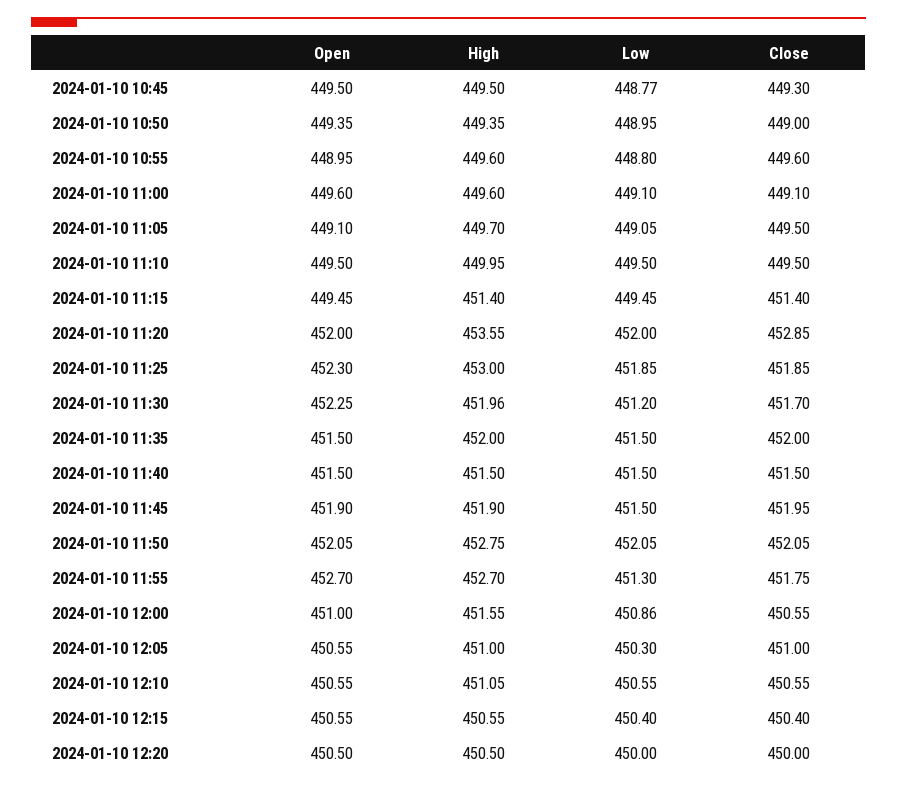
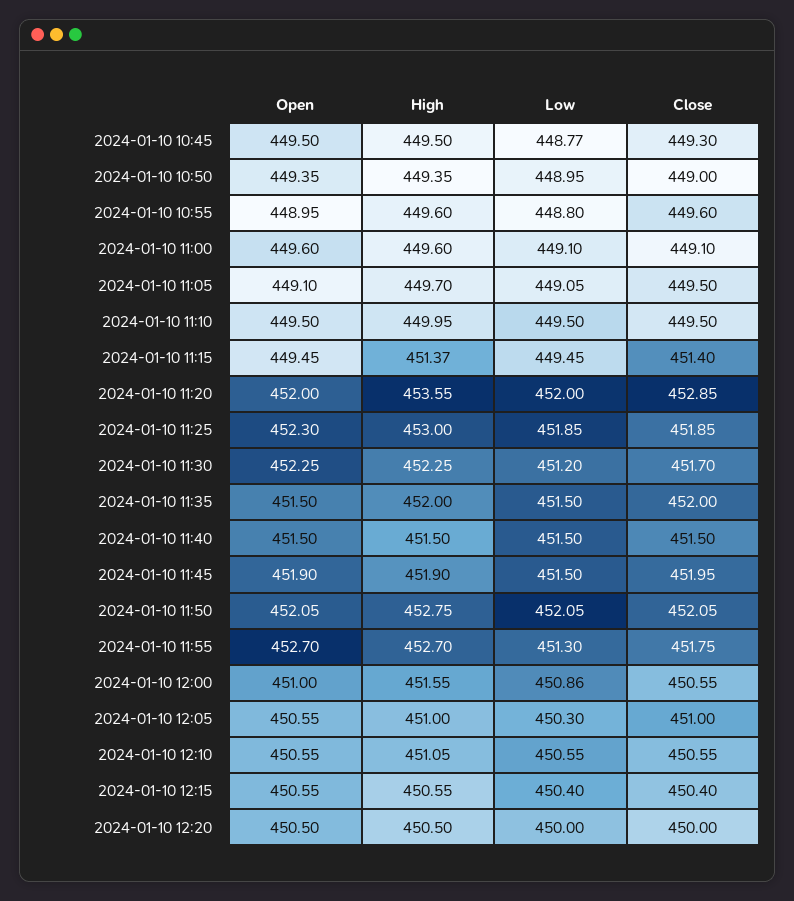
  {
    "Open": {
      "2024-01-10 10:45": 449.5,
      "2024-01-10 10:50": 449.35,
      "2024-01-10 10:55": 448.95,
      "2024-01-10 11:00": 449.6,
      "2024-01-10 11:05": 449.1,
      "2024-01-10 11:10": 449.5,
      "2024-01-10 11:15": 449.45,
      "2024-01-10 11:20": 452,
      "2024-01-10 11:25": 452.3,
      "2024-01-10 11:30": 452.25,
      "2024-01-10 11:35": 451.5,
      "2024-01-10 11:40": 451.5,
      "2024-01-10 11:45": 451.9,
      "2024-01-10 11:50": 452.05,
      "2024-01-10 11:55": 452.7,
      "2024-01-10 12:00": 451,
      "2024-01-10 12:05": 450.55,
      "2024-01-10 12:10": 450.55,
      "2024-01-10 12:15": 450.55,
      "2024-01-10 12:20": 450.5
    },
    "High": {
      "2024-01-10 10:45": 449.5,
      "2024-01-10 10:50": 449.35,
      "2024-01-10 10:55": 449.6,
      "2024-01-10 11:00": 449.6,
      "2024-01-10 11:05": 449.7,
      "2024-01-10 11:10": 449.95,
-     "2024-01-10 11:15": 451.4,
+     "2024-01-10 11:15": 451.37,
      "2024-01-10 11:20": 453.55,
      "2024-01-10 11:25": 453,
-     "2024-01-10 11:30": 451.96,
+     "2024-01-10 11:30": 452.25,
      "2024-01-10 11:35": 452,
      "2024-01-10 11:40": 451.5,
      "2024-01-10 11:45": 451.9,
      "2024-01-10 11:50": 452.75,
      "2024-01-10 11:55": 452.7,
      "2024-01-10 12:00": 451.55,
      "2024-01-10 12:05": 451,
      "2024-01-10 12:10": 451.05,
      "2024-01-10 12:15": 450.55,
      "2024-01-10 12:20": 450.5
    },
    "Low": {
      "2024-01-10 10:45": 448.77,
      "2024-01-10 10:50": 448.95,
      "2024-01-10 10:55": 448.8,
      "2024-01-10 11:00": 449.1,
      "2024-01-10 11:05": 449.05,
      "2024-01-10 11:10": 449.5,
      "2024-01-10 11:15": 449.45,
      "2024-01-10 11:20": 452,
      "2024-01-10 11:25": 451.85,
      "2024-01-10 11:30": 451.2,
      "2024-01-10 11:35": 451.5,
      "2024-01-10 11:40": 451.5,
      "2024-01-10 11:45": 451.5,
      "2024-01-10 11:50": 452.05,
      "2024-01-10 11:55": 451.3,
      "2024-01-10 12:00": 450.86,
      "2024-01-10 12:05": 450.3,
      "2024-01-10 12:10": 450.55,
      "2024-01-10 12:15": 450.4,
      "2024-01-10 12:20": 450
    },
    "Close": {
      "2024-01-10 10:45": 449.3,
      "2024-01-10 10:50": 449,
      "2024-01-10 10:55": 449.6,
      "2024-01-10 11:00": 449.1,
      "2024-01-10 11:05": 449.5,
      "2024-01-10 11:10": 449.5,
      "2024-01-10 11:15": 451.4,
      "2024-01-10 11:20": 452.85,
      "2024-01-10 11:25": 451.85,
      "2024-01-10 11:30": 451.7,
      "2024-01-10 11:35": 452,
      "2024-01-10 11:40": 451.5,
      "2024-01-10 11:45": 451.95,
      "2024-01-10 11:50": 452.05,
      "2024-01-10 11:55": 451.75,
      "2024-01-10 12:00": 450.55,
      "2024-01-10 12:05": 451,
      "2024-01-10 12:10": 450.55,
      "2024-01-10 12:15": 450.4,
      "2024-01-10 12:20": 450
    }
  }

